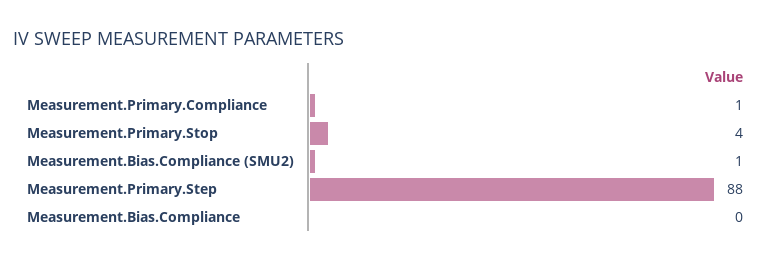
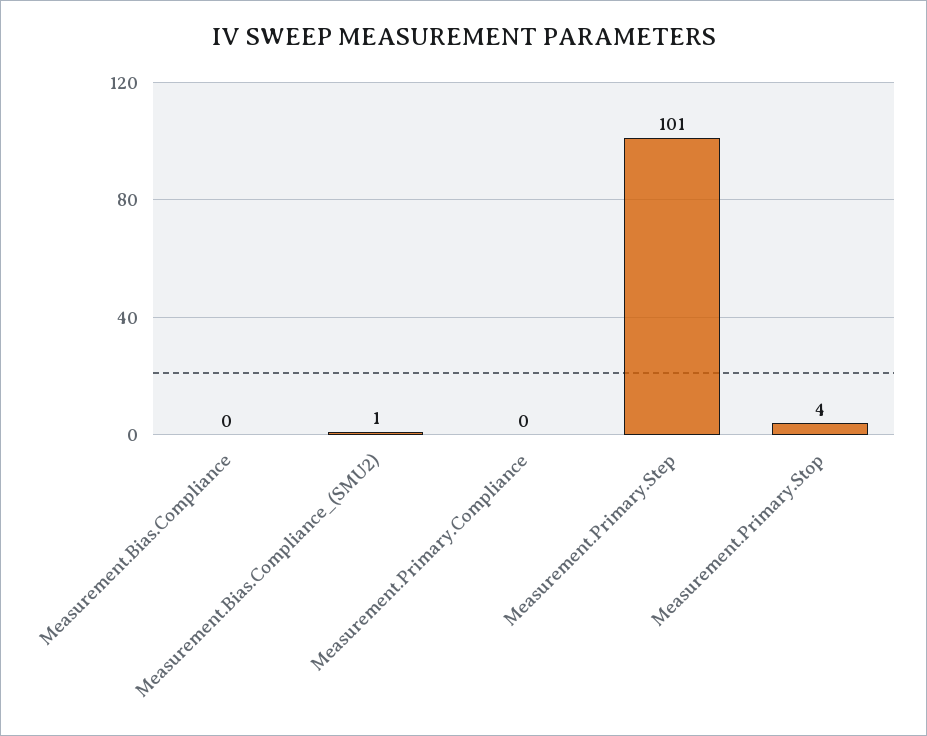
  {
-   "Measurement.Primary.Compliance": 1,
+   "Measurement.Primary.Compliance": 0,
    "Measurement.Primary.Stop": 4,
    "Measurement.Bias.Compliance (SMU2)": 1,
-   "Measurement.Primary.Step": 88,
+   "Measurement.Primary.Step": 101,
    "Measurement.Bias.Compliance": 0
  }

